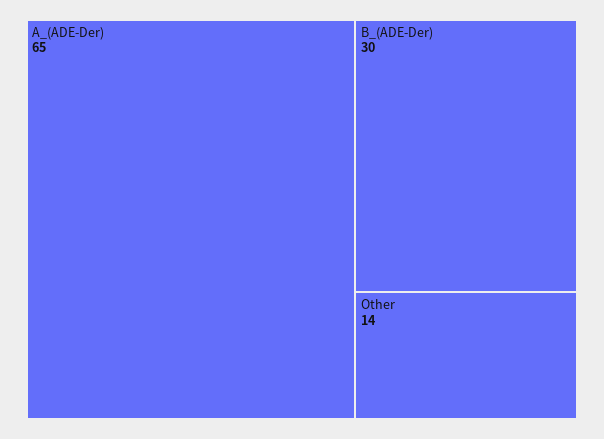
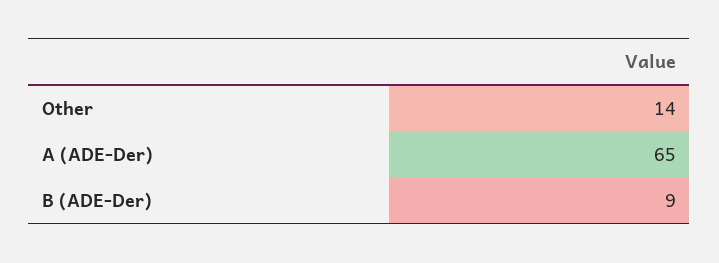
  {
    "A_(ADE-Der)": 65,
-   "B_(ADE-Der)": 30,
+   "B_(ADE-Der)": 9,
    "Other": 14
  }

